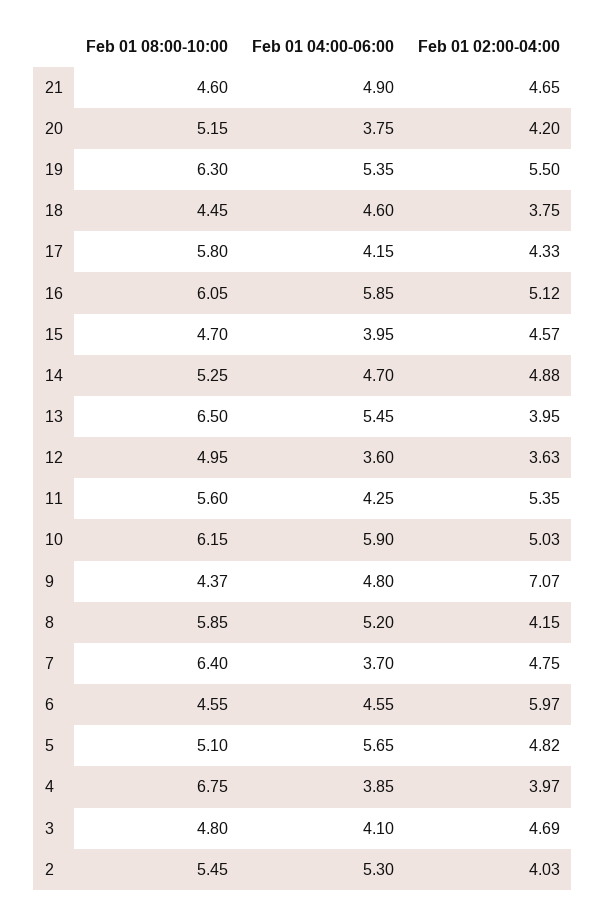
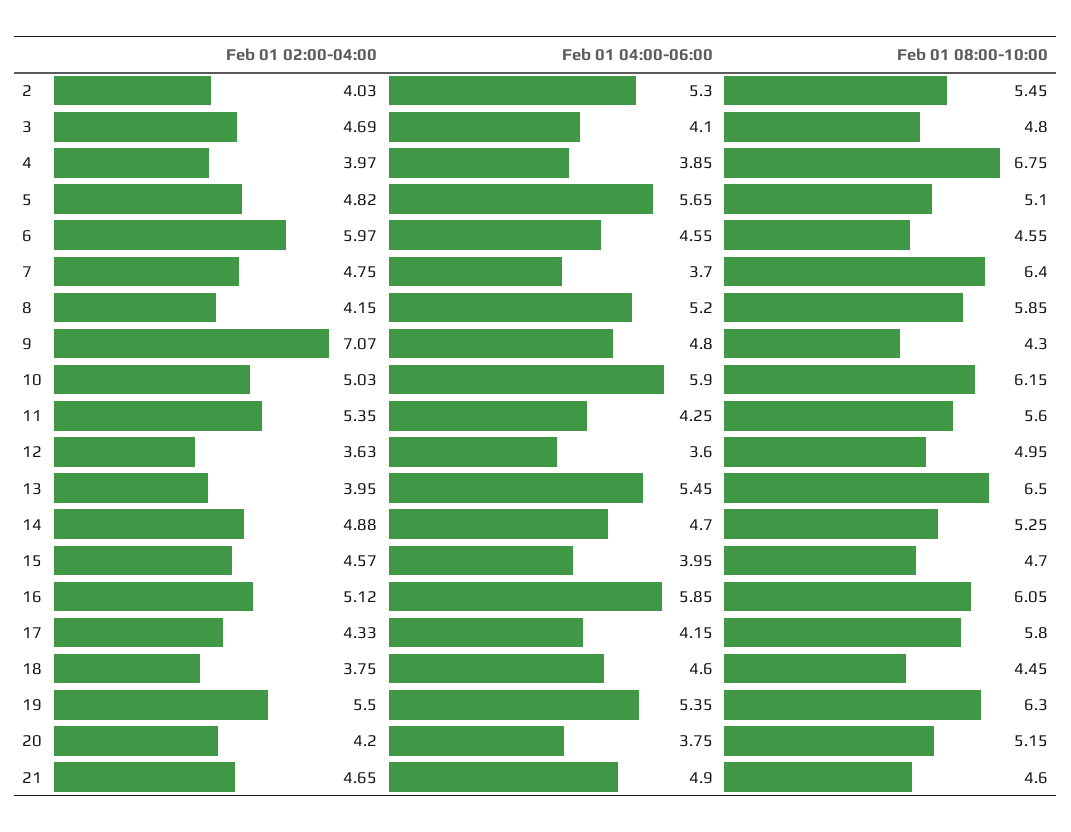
  {
    "Feb 01 08:00-10:00": {
      "21": 4.6,
      "20": 5.15,
      "19": 6.3,
      "18": 4.45,
      "17": 5.8,
      "16": 6.05,
      "15": 4.7,
      "14": 5.25,
      "13": 6.5,
      "12": 4.95,
      "11": 5.6,
      "10": 6.15,
-     "9": 4.37,
+     "9": 4.3,
      "8": 5.85,
      "7": 6.4,
      "6": 4.55,
      "5": 5.1,
      "4": 6.75,
      "3": 4.8,
      "2": 5.45
    },
    "Feb 01 04:00-06:00": {
      "21": 4.9,
      "20": 3.75,
      "19": 5.35,
      "18": 4.6,
      "17": 4.15,
      "16": 5.85,
      "15": 3.95,
      "14": 4.7,
      "13": 5.45,
      "12": 3.6,
      "11": 4.25,
      "10": 5.9,
      "9": 4.8,
      "8": 5.2,
      "7": 3.7,
      "6": 4.55,
      "5": 5.65,
      "4": 3.85,
      "3": 4.1,
      "2": 5.3
    },
    "Feb 01 02:00-04:00": {
      "21": 4.65,
      "20": 4.2,
      "19": 5.5,
      "18": 3.75,
      "17": 4.33,
      "16": 5.12,
      "15": 4.57,
      "14": 4.88,
      "13": 3.95,
      "12": 3.63,
      "11": 5.35,
      "10": 5.03,
      "9": 7.07,
      "8": 4.15,
      "7": 4.75,
      "6": 5.97,
      "5": 4.82,
      "4": 3.97,
      "3": 4.69,
      "2": 4.03
    }
  }

